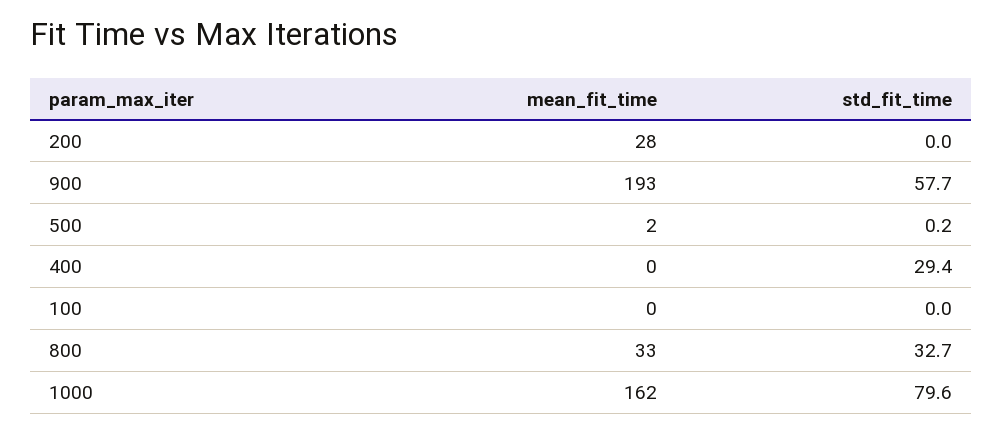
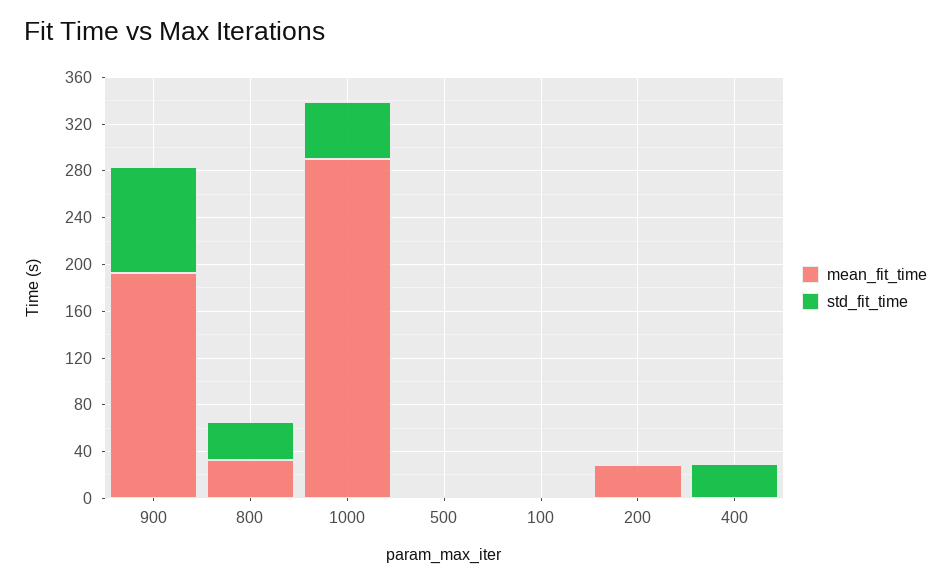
  {
    "mean_fit_time": {
      "200": 28,
      "900": 193,
      "500": 2,
      "400": 0,
      "100": 0,
      "800": 33,
-     "1000": 162
+     "1000": 290
    },
    "std_fit_time": {
      "200": 0,
-     "900": 57.7,
+     "900": 90,
      "500": 0.2,
      "400": 29.4,
      "100": 0,
      "800": 32.7,
-     "1000": 79.6
+     "1000": 50
    }
  }

